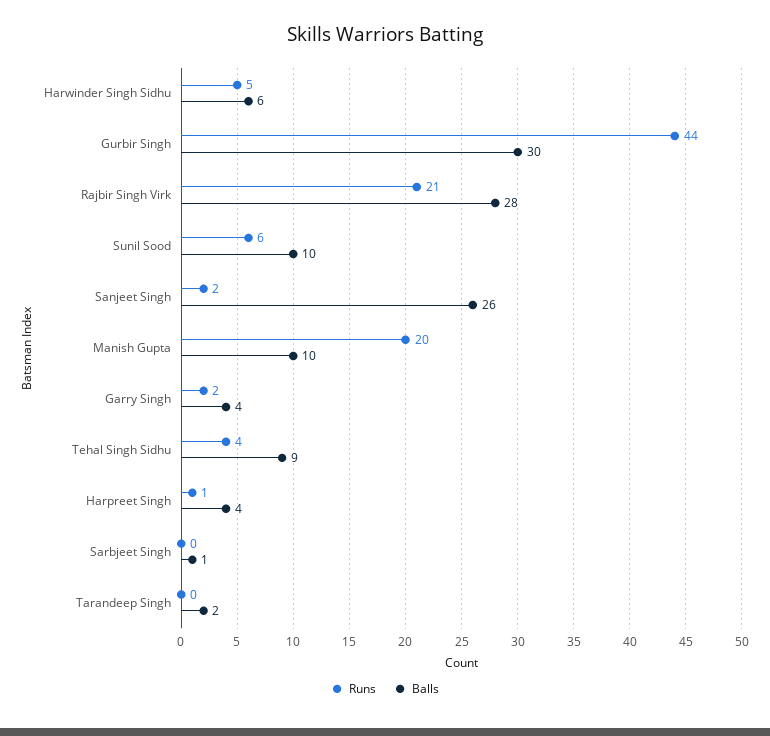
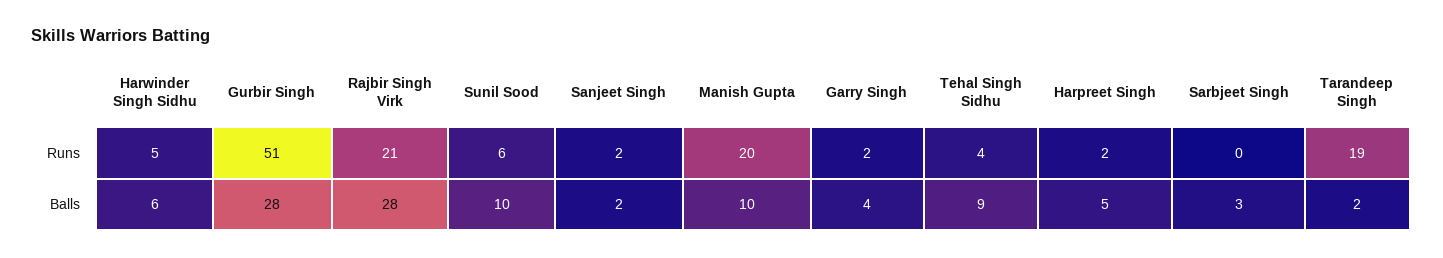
  {
    "Runs": {
      "Harwinder Singh Sidhu": 5,
-     "Gurbir Singh": 44,
+     "Gurbir Singh": 51,
      "Rajbir Singh Virk": 21,
      "Sunil Sood": 6,
      "Sanjeet Singh": 2,
      "Manish Gupta": 20,
      "Garry Singh": 2,
      "Tehal Singh Sidhu": 4,
-     "Harpreet Singh": 1,
+     "Harpreet Singh": 2,
      "Sarbjeet Singh": 0,
-     "Tarandeep Singh": 0
+     "Tarandeep Singh": 19
    },
    "Balls": {
      "Harwinder Singh Sidhu": 6,
-     "Gurbir Singh": 30,
+     "Gurbir Singh": 28,
      "Rajbir Singh Virk": 28,
      "Sunil Sood": 10,
-     "Sanjeet Singh": 26,
+     "Sanjeet Singh": 2,
      "Manish Gupta": 10,
      "Garry Singh": 4,
      "Tehal Singh Sidhu": 9,
-     "Harpreet Singh": 4,
+     "Harpreet Singh": 5,
-     "Sarbjeet Singh": 1,
+     "Sarbjeet Singh": 3,
      "Tarandeep Singh": 2
    }
  }

